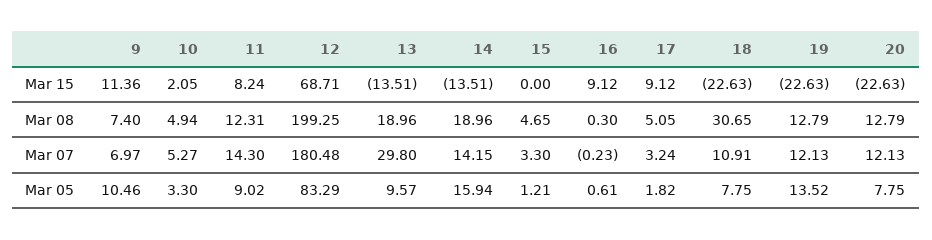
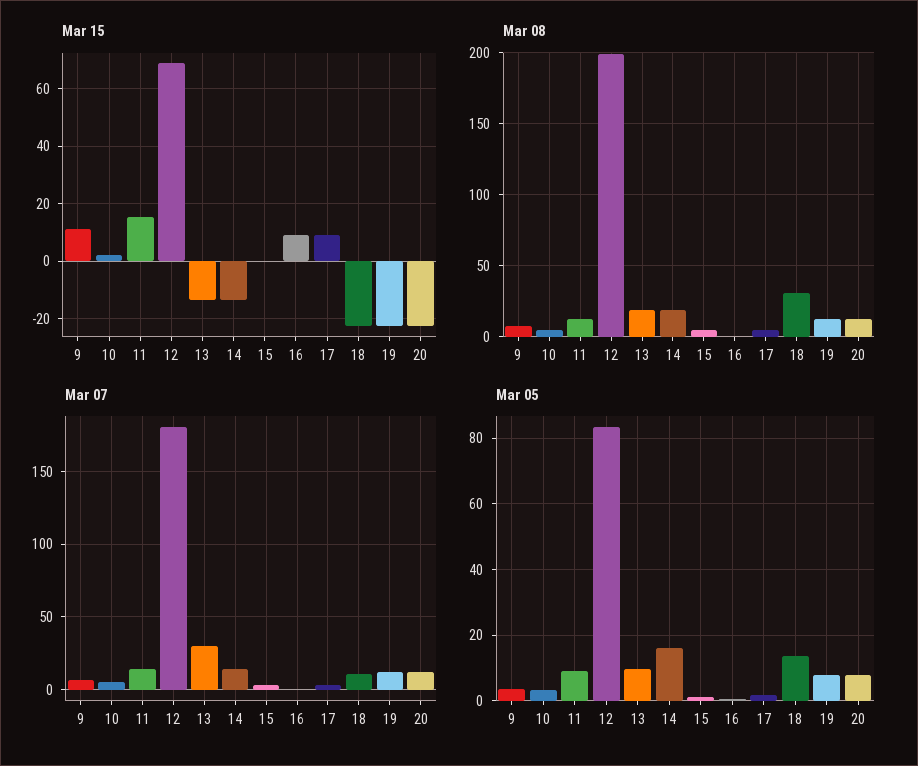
  {
    "Mar 15": {
      "9": 11.36,
      "10": 2.05,
-     "11": 8.24,
+     "11": 15,
      "12": 68.71,
      "13": -13.51,
      "14": -13.51,
      "15": 0,
      "16": 9.12,
      "17": 9.12,
      "18": -22.63,
      "19": -22.63,
      "20": -22.63
    },
    "Mar 08": {
      "9": 7.4,
      "10": 4.94,
      "11": 12.31,
      "12": 199.25,
      "13": 18.96,
      "14": 18.96,
      "15": 4.65,
      "16": 0.3,
      "17": 5.05,
      "18": 30.65,
      "19": 12.79,
      "20": 12.79
    },
    "Mar 07": {
      "9": 6.97,
      "10": 5.27,
      "11": 14.3,
      "12": 180.48,
      "13": 29.8,
      "14": 14.15,
      "15": 3.3,
      "16": -0.23,
      "17": 3.24,
      "18": 10.91,
      "19": 12.13,
      "20": 12.13
    },
    "Mar 05": {
-     "9": 10.46,
+     "9": 4,
      "10": 3.3,
      "11": 9.02,
      "12": 83.29,
      "13": 9.57,
      "14": 15.94,
      "15": 1.21,
      "16": 0.61,
      "17": 1.82,
-     "18": 7.75,
+     "18": 14,
-     "19": 13.52,
+     "19": 8,
      "20": 7.75
    }
  }

